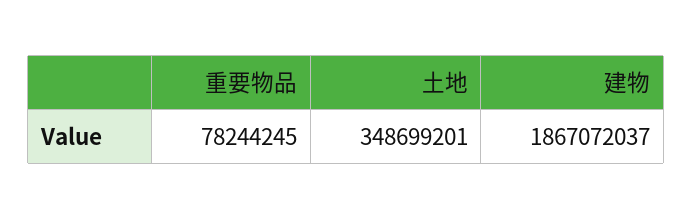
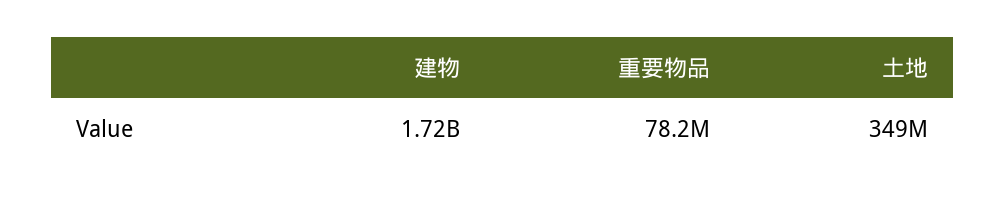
  {
    "重要物品": 78244245,
    "土地": 348699201,
-   "建物": 1867072037
+   "建物": 1720000000
  }

